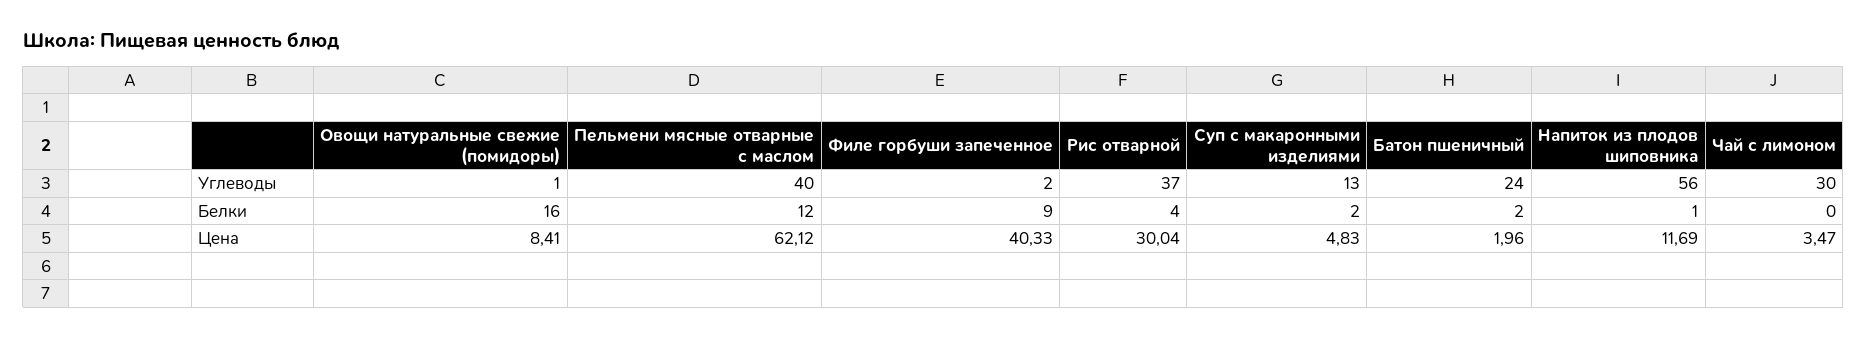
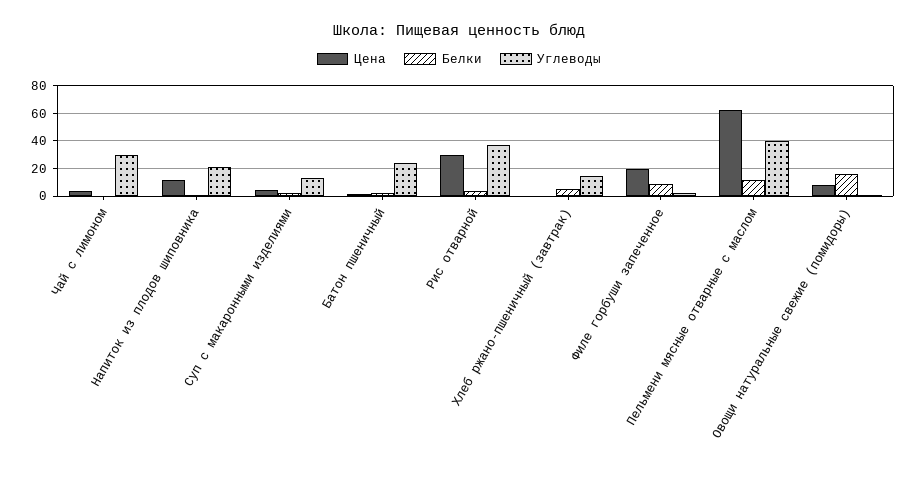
  {
    "Углеводы": {
      "Овощи натуральные свежие (помидоры)": 1,
      "Пельмени мясные отварные с маслом": 40,
      "Филе горбуши запеченное": 2,
      "Рис отварной": 37,
      "Суп с макаронными изделиями": 13,
      "Батон пшеничный": 24,
-     "Напиток из плодов шиповника": 56,
+     "Напиток из плодов шиповника": 20,
-     "Чай с лимоном": 30
+     "Чай с лимоном": 30,
+     "Хлеб ржано-пшеничный (завтрак)": 15
    },
    "Белки": {
      "Овощи натуральные свежие (помидоры)": 16,
      "Пельмени мясные отварные с маслом": 12,
      "Филе горбуши запеченное": 9,
      "Рис отварной": 4,
      "Суп с макаронными изделиями": 2,
      "Батон пшеничный": 2,
      "Напиток из плодов шиповника": 1,
-     "Чай с лимоном": 0
+     "Чай с лимоном": 0,
+     "Хлеб ржано-пшеничный (завтрак)": 5
    },
    "Цена": {
      "Овощи натуральные свежие (помидоры)": 8.41,
      "Пельмени мясные отварные с маслом": 62.12,
-     "Филе горбуши запеченное": 40.33,
+     "Филе горбуши запеченное": 20,
      "Рис отварной": 30.04,
      "Суп с макаронными изделиями": 4.83,
      "Батон пшеничный": 1.96,
      "Напиток из плодов шиповника": 11.69,
-     "Чай с лимоном": 3.47
+     "Чай с лимоном": 3.47,
+     "Хлеб ржано-пшеничный (завтрак)": 0
    }
  }

